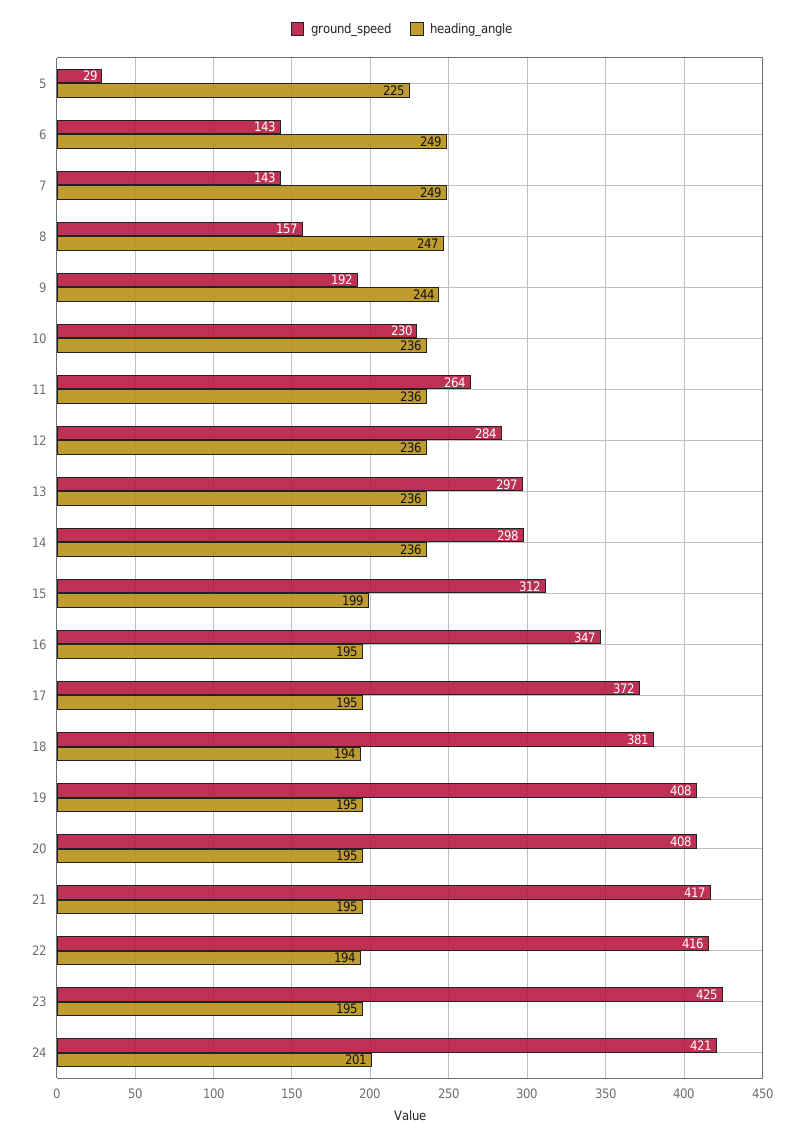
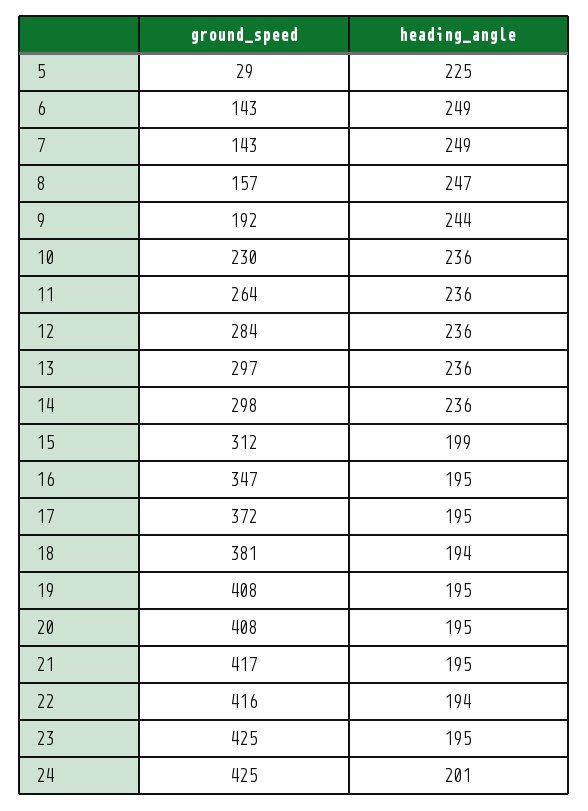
  {
    "ground_speed": {
      "5": 29,
      "6": 143,
      "7": 143,
      "8": 157,
      "9": 192,
      "10": 230,
      "11": 264,
      "12": 284,
      "13": 297,
      "14": 298,
      "15": 312,
      "16": 347,
      "17": 372,
      "18": 381,
      "19": 408,
      "20": 408,
      "21": 417,
      "22": 416,
      "23": 425,
-     "24": 421
+     "24": 425
    },
    "heading_angle": {
      "5": 225,
      "6": 249,
      "7": 249,
      "8": 247,
      "9": 244,
      "10": 236,
      "11": 236,
      "12": 236,
      "13": 236,
      "14": 236,
      "15": 199,
      "16": 195,
      "17": 195,
      "18": 194,
      "19": 195,
      "20": 195,
      "21": 195,
      "22": 194,
      "23": 195,
      "24": 201
    }
  }

